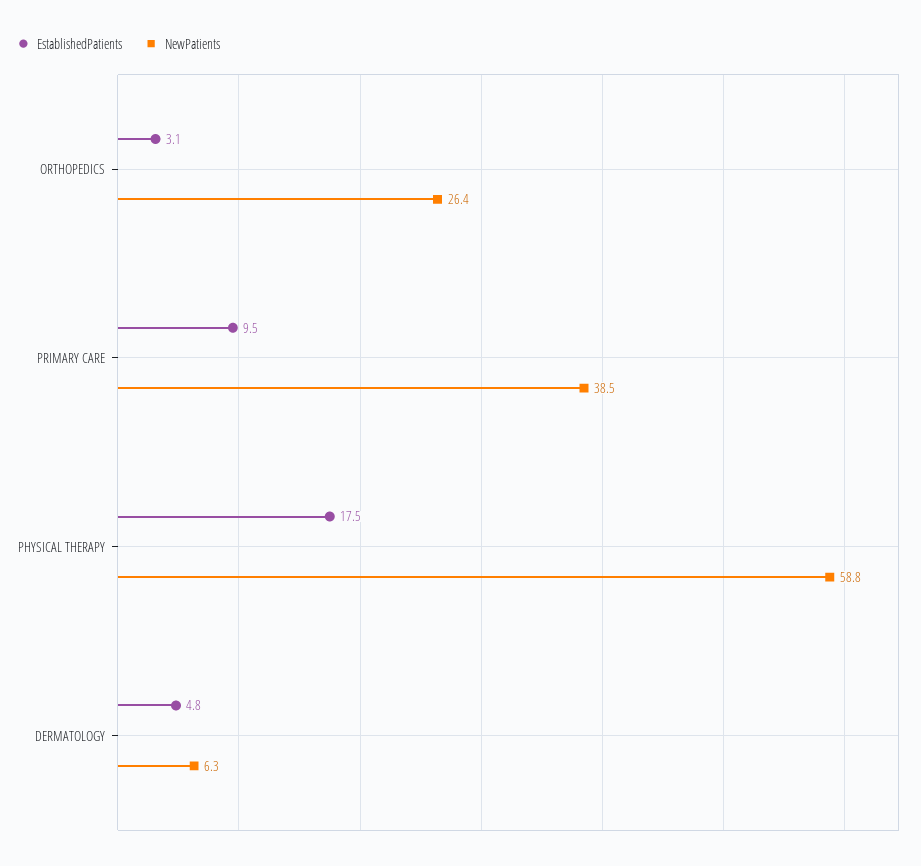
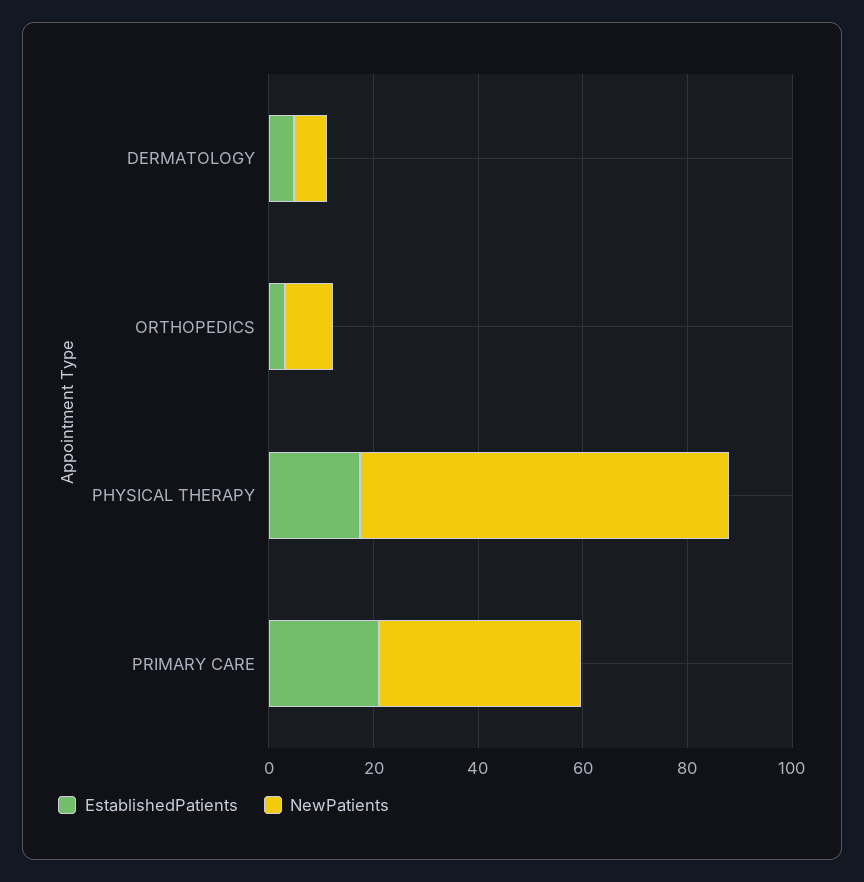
  {
    "EstablishedPatients": {
      "ORTHOPEDICS": 3.1,
-     "PRIMARY CARE": 9.5,
+     "PRIMARY CARE": 20,
      "PHYSICAL THERAPY": 17.5,
      "DERMATOLOGY": 4.8
    },
    "NewPatients": {
-     "ORTHOPEDICS": 26.4,
+     "ORTHOPEDICS": 10,
      "PRIMARY CARE": 38.5,
-     "PHYSICAL THERAPY": 58.8,
+     "PHYSICAL THERAPY": 70,
      "DERMATOLOGY": 6.3
    }
  }

